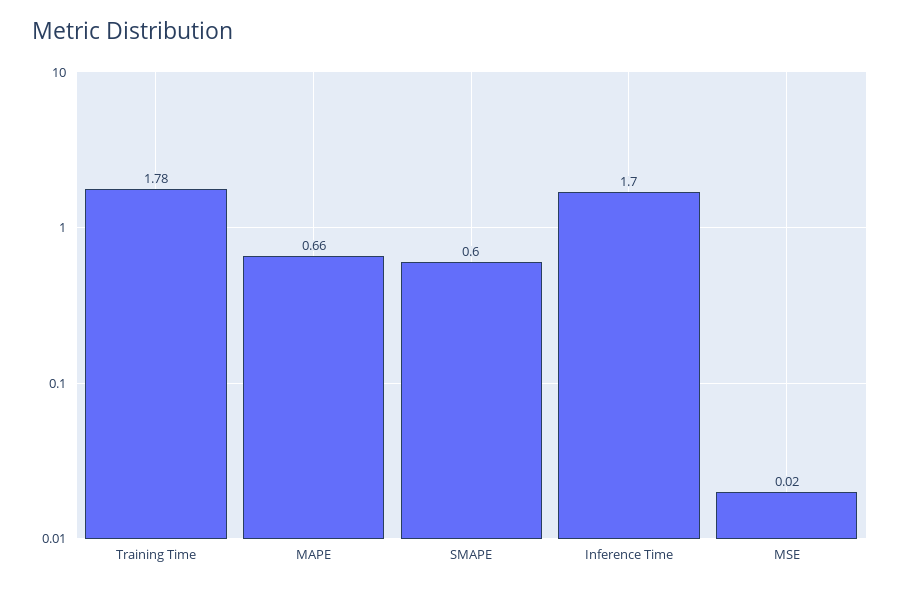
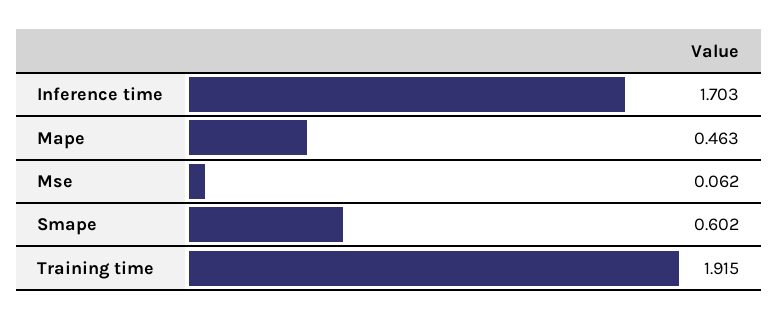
  {
-   "Training Time": 1.78,
+   "Training Time": 1.915,
-   "MAPE": 0.66,
+   "MAPE": 0.463,
    "SMAPE": 0.602,
    "Inference Time": 1.703,
-   "MSE": 0.02
+   "MSE": 0.062
  }

